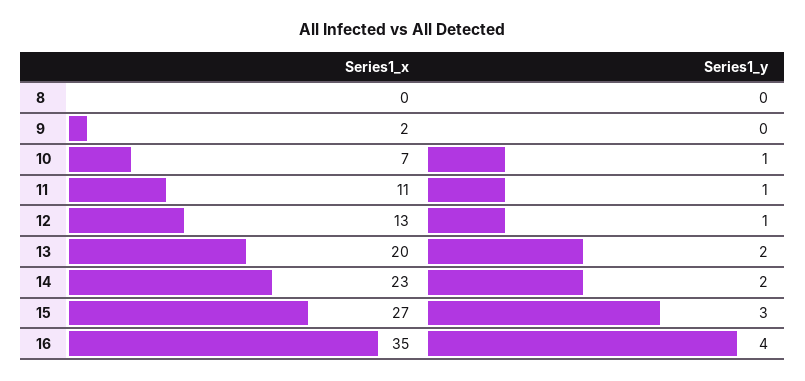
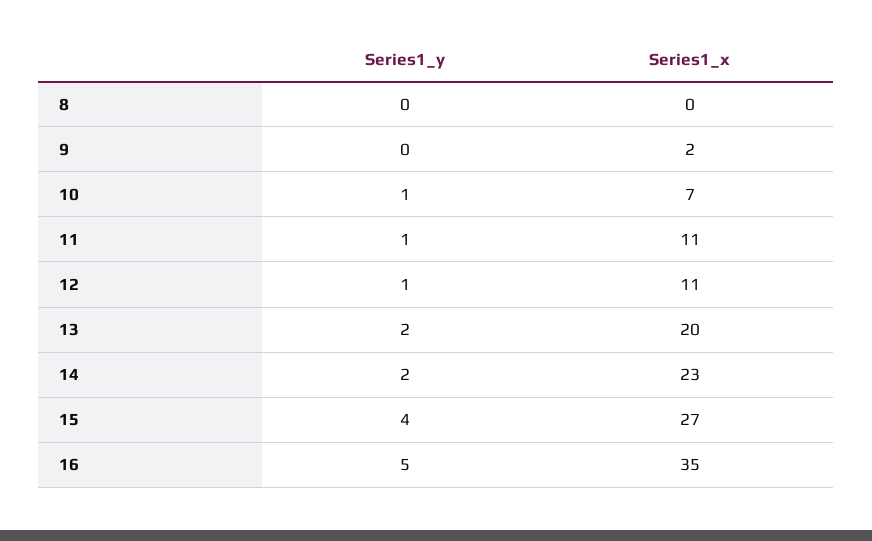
  {
    "Series1_x": {
      "8": 0,
      "9": 2,
      "10": 7,
      "11": 11,
-     "12": 13,
+     "12": 11,
      "13": 20,
      "14": 23,
      "15": 27,
      "16": 35
    },
    "Series1_y": {
      "8": 0,
      "9": 0,
      "10": 1,
      "11": 1,
      "12": 1,
      "13": 2,
      "14": 2,
-     "15": 3,
+     "15": 4,
-     "16": 4
+     "16": 5
    }
  }

